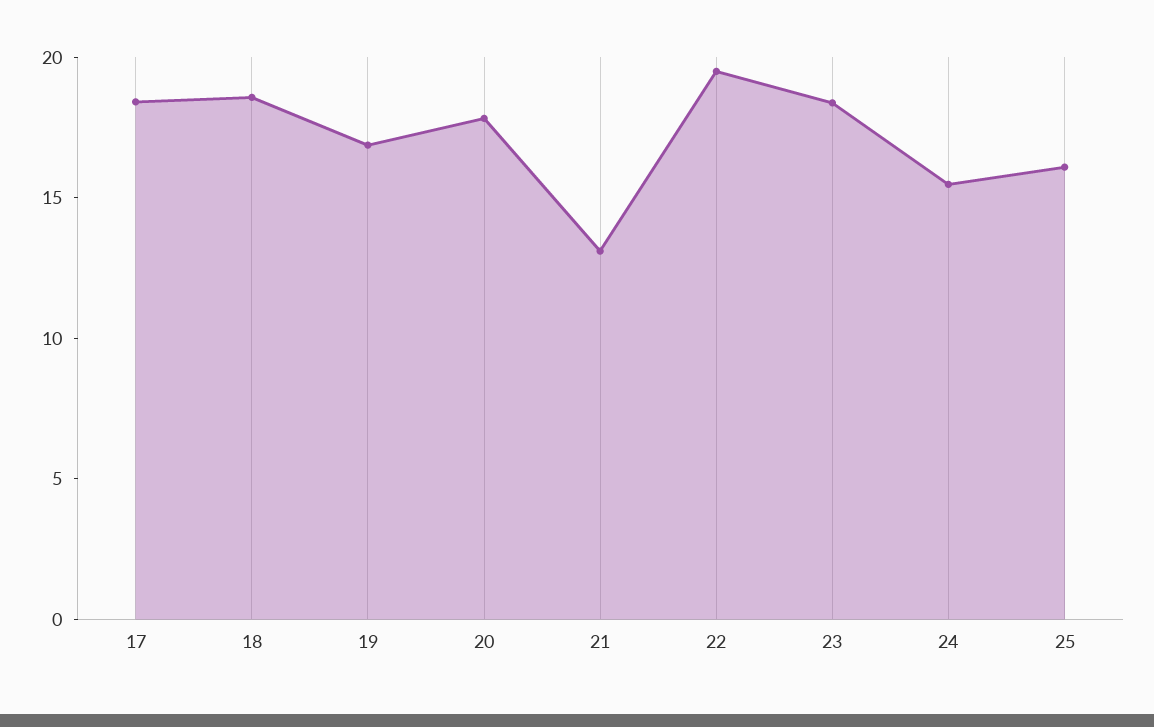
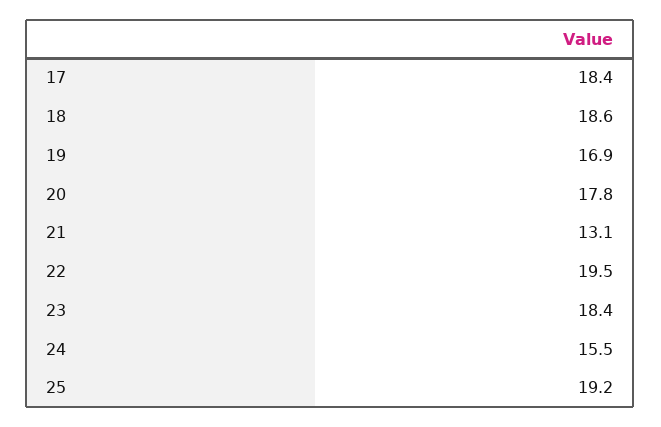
  {
    "17": 18.4,
    "18": 18.6,
    "19": 16.9,
    "20": 17.8,
    "21": 13.1,
    "22": 19.5,
    "23": 18.4,
    "24": 15.5,
-   "25": 16
+   "25": 19.2
  }

